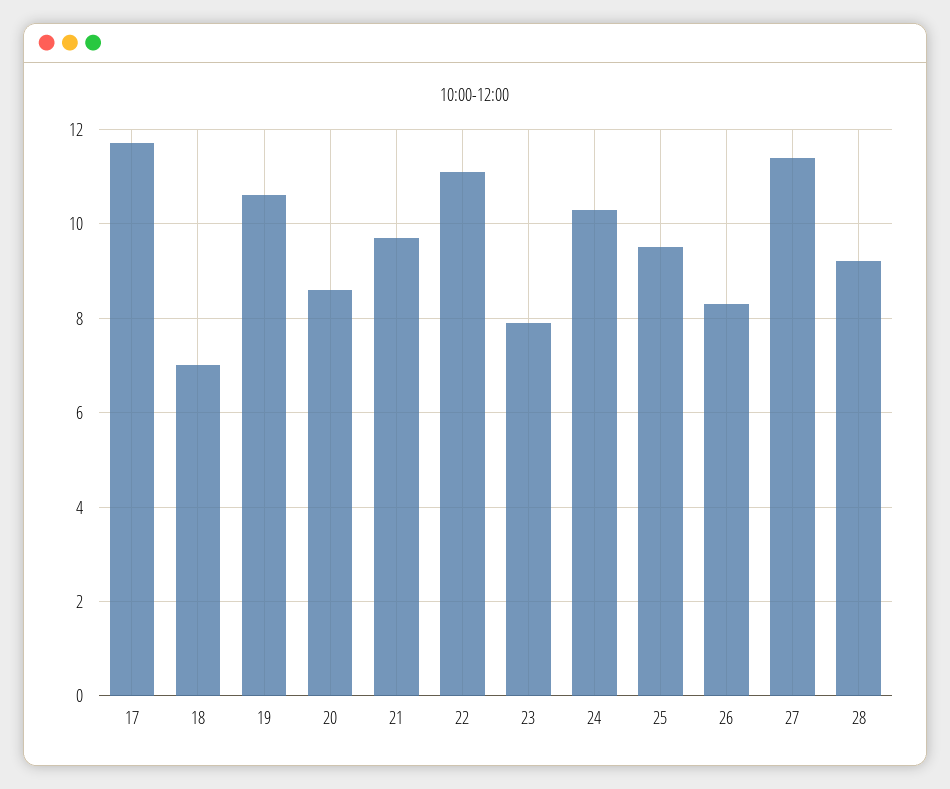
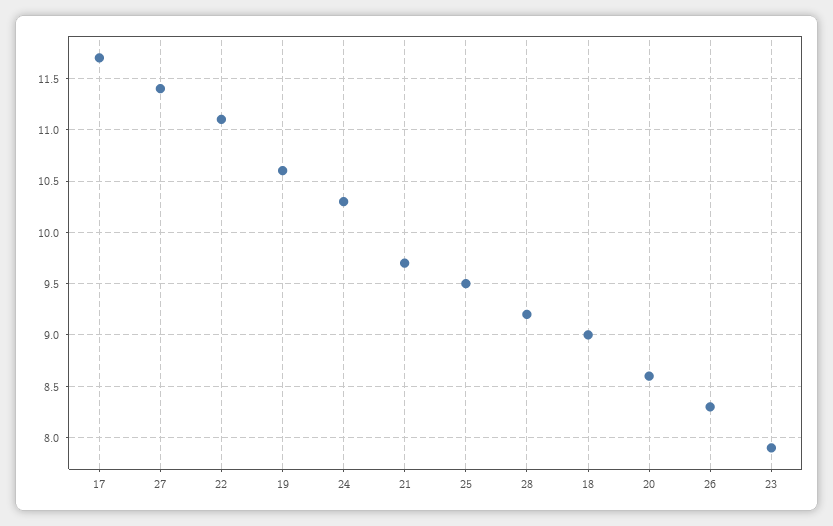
  {
    "17": 11.7,
-   "18": 7,
+   "18": 9,
    "19": 10.6,
    "20": 8.6,
    "21": 9.7,
    "22": 11.1,
    "23": 7.9,
    "24": 10.3,
    "25": 9.5,
    "26": 8.3,
    "27": 11.4,
    "28": 9.2
  }

